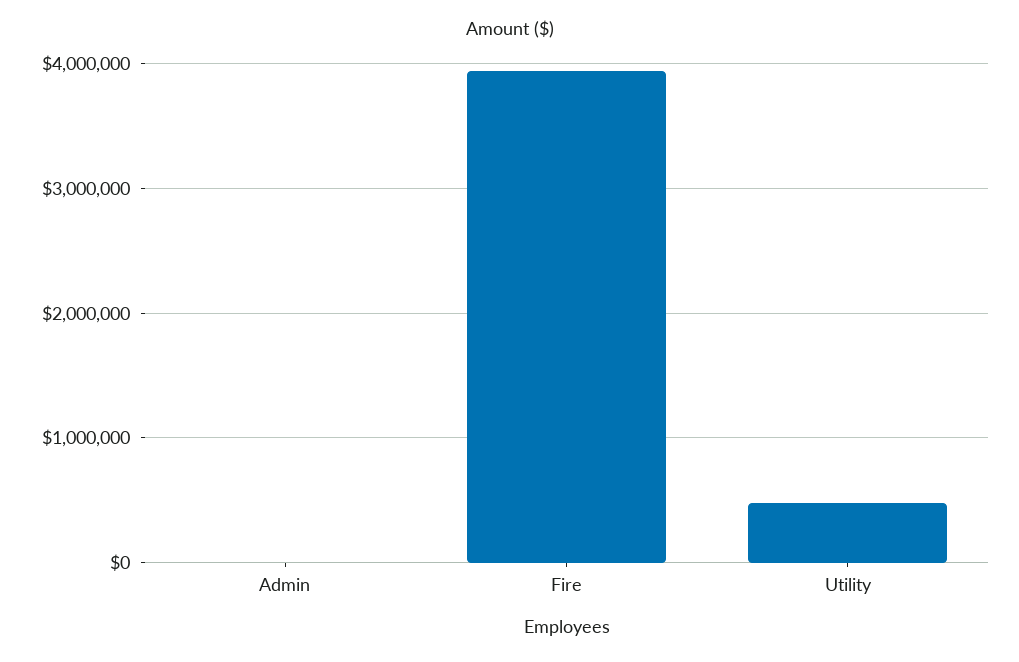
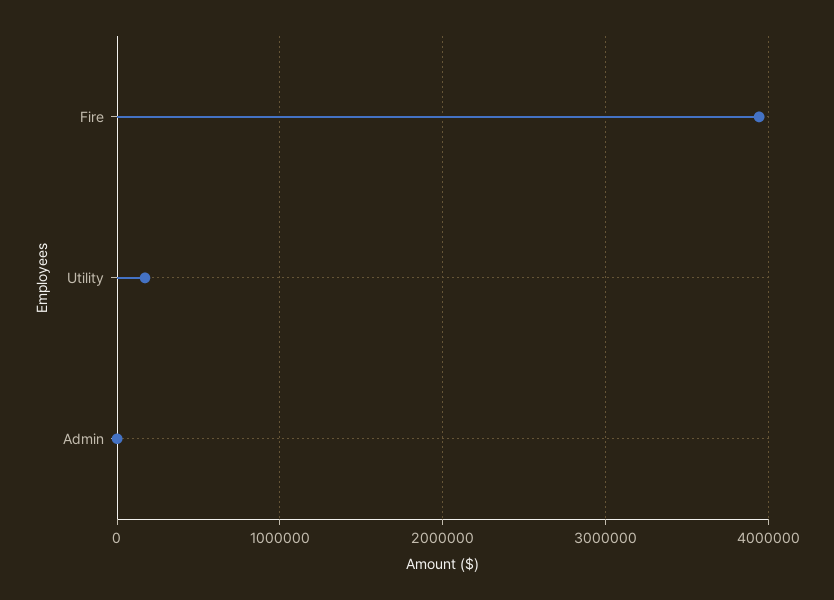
  {
    "Admin": 0,
    "Fire": 3900000,
-   "Utility": 500000
+   "Utility": 200000
  }

